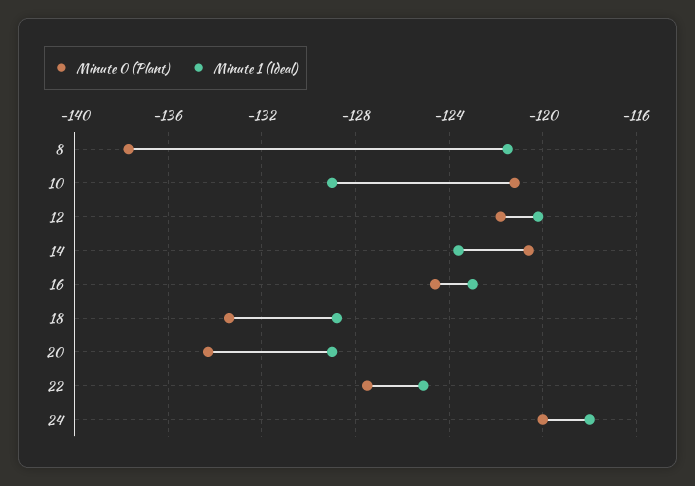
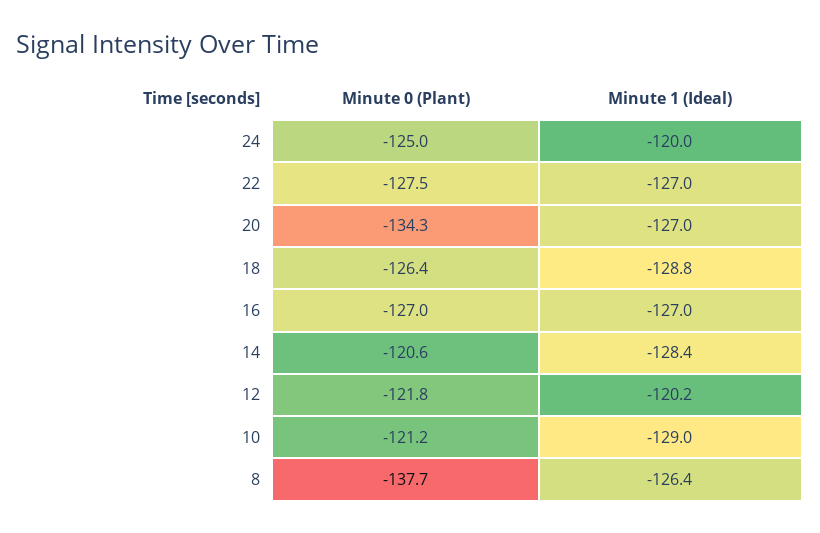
  {
    "Minute 0 (Plant)": {
      "8": -137.7,
      "10": -121.2,
      "12": -121.8,
      "14": -120.6,
-     "16": -124.5,
+     "16": -127,
-     "18": -133.5,
+     "18": -126.4,
      "20": -134.3,
      "22": -127.5,
-     "24": -120
+     "24": -125
    },
    "Minute 1 (Ideal)": {
-     "8": -121.5,
+     "8": -126.4,
      "10": -129,
      "12": -120.2,
-     "14": -123.5,
+     "14": -128.4,
-     "16": -123,
+     "16": -127,
      "18": -128.8,
-     "20": -129,
+     "20": -127,
-     "22": -125,
+     "22": -127,
-     "24": -118
+     "24": -120
    }
  }

